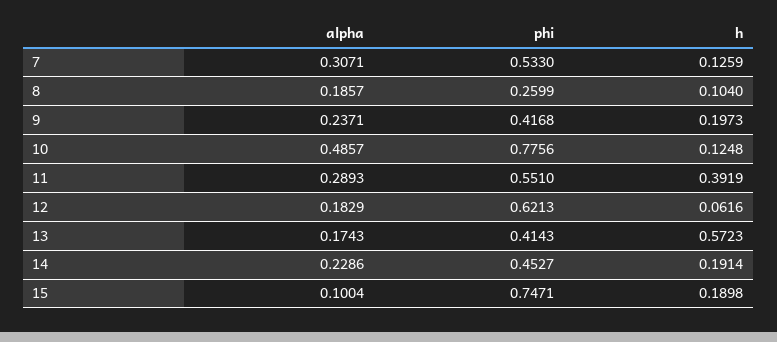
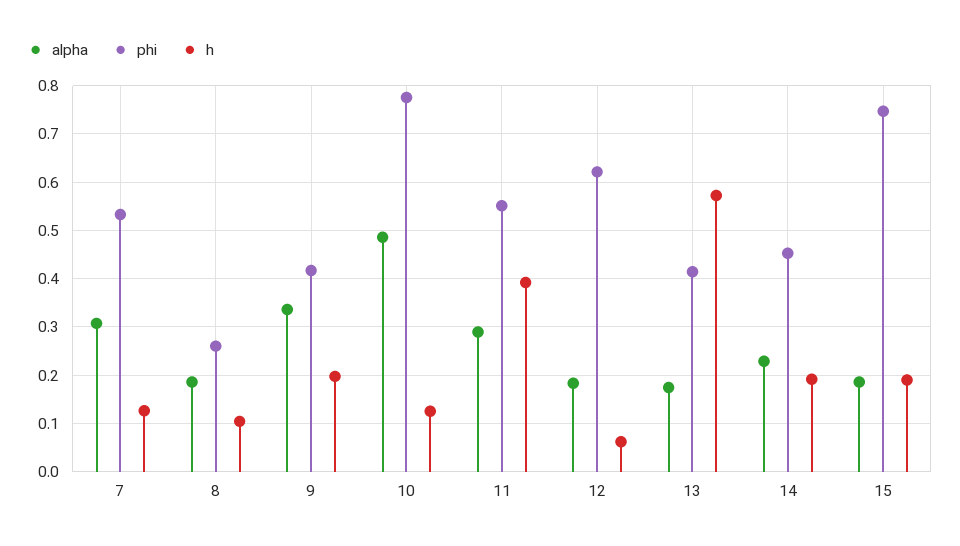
  {
    "alpha": {
      "7": 0.3071,
      "8": 0.1857,
-     "9": 0.2371,
+     "9": 0.34,
      "10": 0.4857,
      "11": 0.2893,
      "12": 0.1829,
      "13": 0.1743,
      "14": 0.2286,
-     "15": 0.1004
+     "15": 0.18
    },
    "phi": {
      "7": 0.533,
      "8": 0.2599,
      "9": 0.4168,
      "10": 0.7756,
      "11": 0.551,
      "12": 0.6213,
      "13": 0.4143,
      "14": 0.4527,
      "15": 0.7471
    },
    "h": {
      "7": 0.1259,
      "8": 0.104,
      "9": 0.1973,
      "10": 0.1248,
      "11": 0.3919,
      "12": 0.0616,
      "13": 0.5723,
      "14": 0.1914,
      "15": 0.1898
    }
  }

